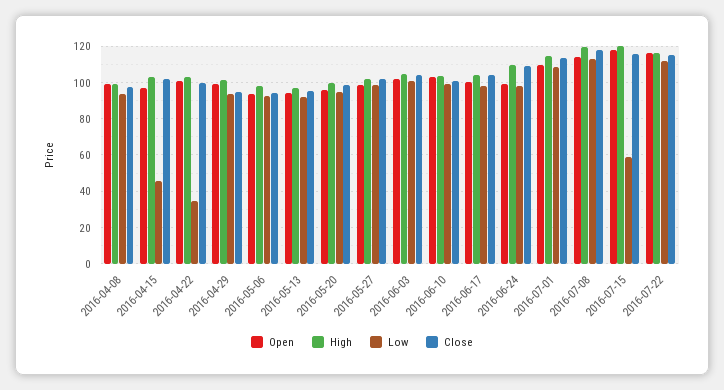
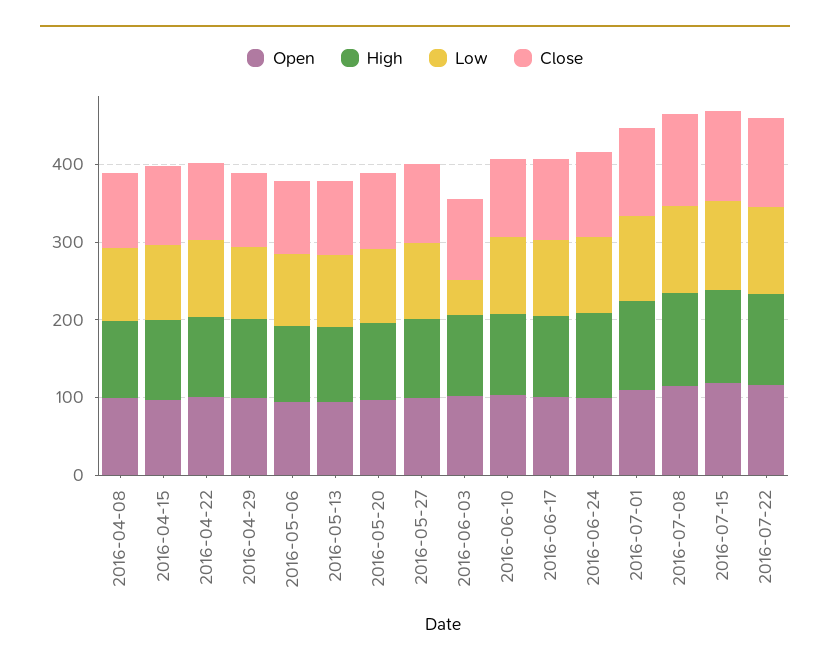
  {
    "Open": {
      "2016-04-08": 100,
      "2016-04-15": 95,
      "2016-04-22": 100,
      "2016-04-29": 100,
      "2016-05-06": 95,
      "2016-05-13": 95,
      "2016-05-20": 95,
      "2016-05-27": 100,
      "2016-06-03": 100,
      "2016-06-10": 105,
      "2016-06-17": 100,
      "2016-06-24": 100,
      "2016-07-01": 110,
      "2016-07-08": 115,
      "2016-07-15": 120,
      "2016-07-22": 115
    },
    "High": {
      "2016-04-08": 100,
      "2016-04-15": 105,
      "2016-04-22": 105,
      "2016-04-29": 100,
      "2016-05-06": 100,
      "2016-05-13": 95,
      "2016-05-20": 100,
      "2016-05-27": 100,
      "2016-06-03": 105,
      "2016-06-10": 105,
      "2016-06-17": 105,
      "2016-06-24": 110,
      "2016-07-01": 115,
      "2016-07-08": 120,
      "2016-07-15": 120,
      "2016-07-22": 115
    },
    "Low": {
      "2016-04-08": 95,
-     "2016-04-15": 45,
+     "2016-04-15": 100,
-     "2016-04-22": 35,
+     "2016-04-22": 100,
      "2016-04-29": 95,
      "2016-05-06": 95,
      "2016-05-13": 90,
      "2016-05-20": 95,
      "2016-05-27": 100,
-     "2016-06-03": 100,
+     "2016-06-03": 40,
      "2016-06-10": 100,
      "2016-06-17": 100,
      "2016-06-24": 100,
      "2016-07-01": 110,
      "2016-07-08": 115,
-     "2016-07-15": 60,
+     "2016-07-15": 120,
      "2016-07-22": 110
    },
    "Close": {
      "2016-04-08": 95,
      "2016-04-15": 100,
      "2016-04-22": 100,
      "2016-04-29": 95,
      "2016-05-06": 95,
      "2016-05-13": 95,
      "2016-05-20": 100,
      "2016-05-27": 100,
      "2016-06-03": 105,
      "2016-06-10": 100,
      "2016-06-17": 105,
      "2016-06-24": 110,
      "2016-07-01": 115,
      "2016-07-08": 120,
      "2016-07-15": 115,
      "2016-07-22": 115
    }
  }

